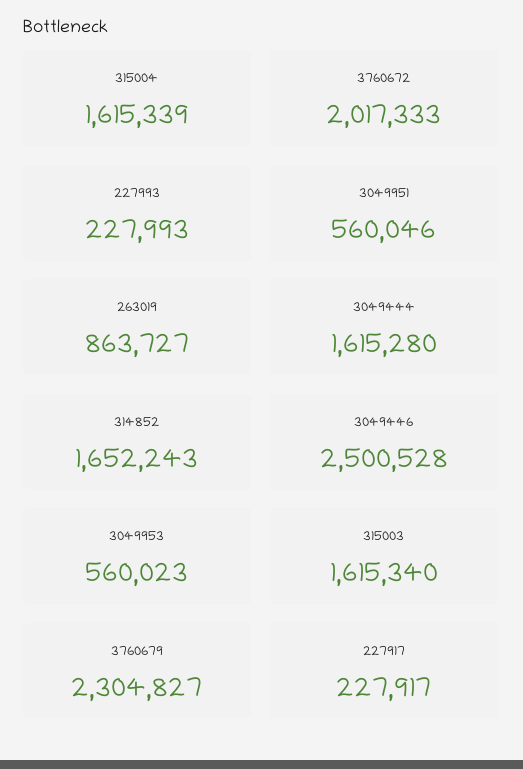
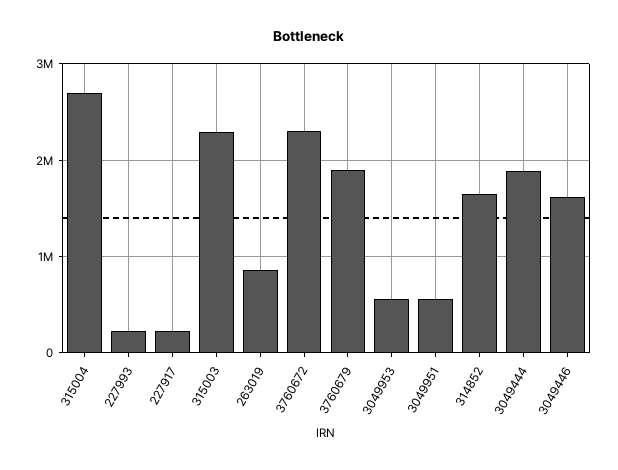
  {
-   "315004": 1615339,
+   "315004": 2700000,
-   "3760672": 2017333,
+   "3760672": 2300000,
    "227993": 227993,
    "3049951": 560046,
    "263019": 863727,
-   "3049444": 1615280,
+   "3049444": 1900000,
    "314852": 1652243,
-   "3049446": 2500528,
+   "3049446": 1600000,
    "3049953": 560023,
-   "315003": 1615340,
+   "315003": 2300000,
-   "3760679": 2304827,
+   "3760679": 1900000,
    "227917": 227917
  }

